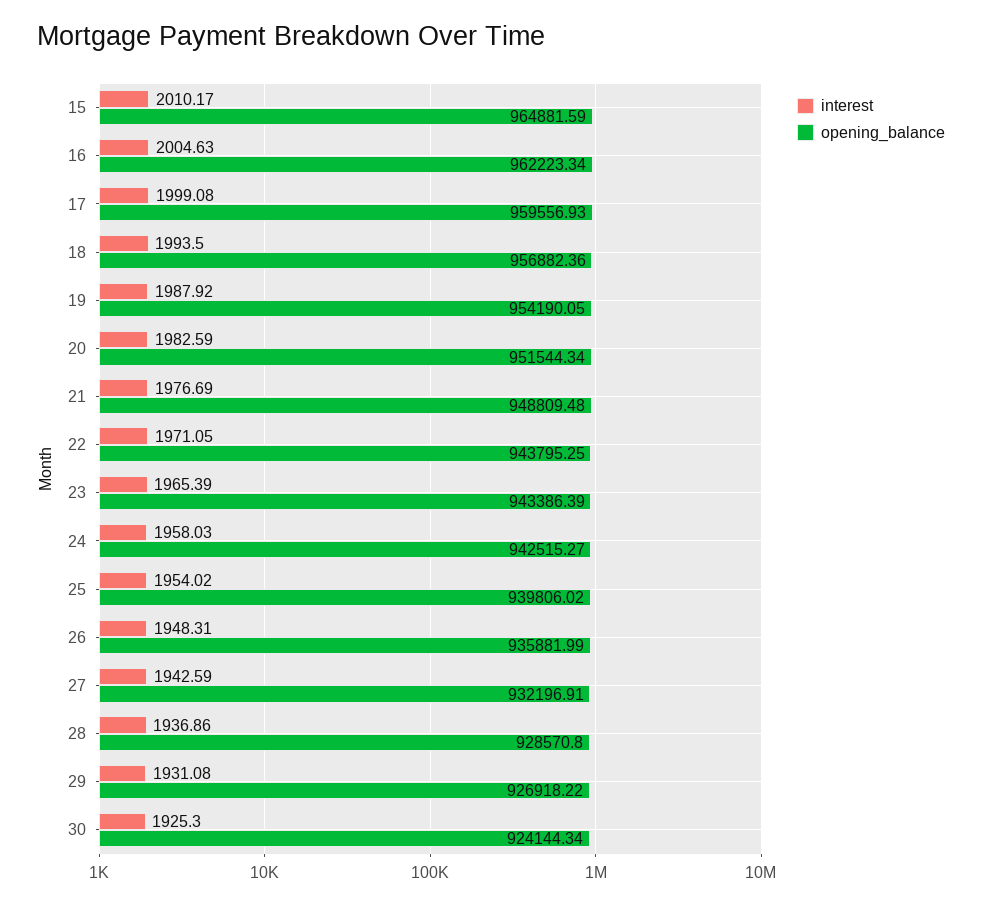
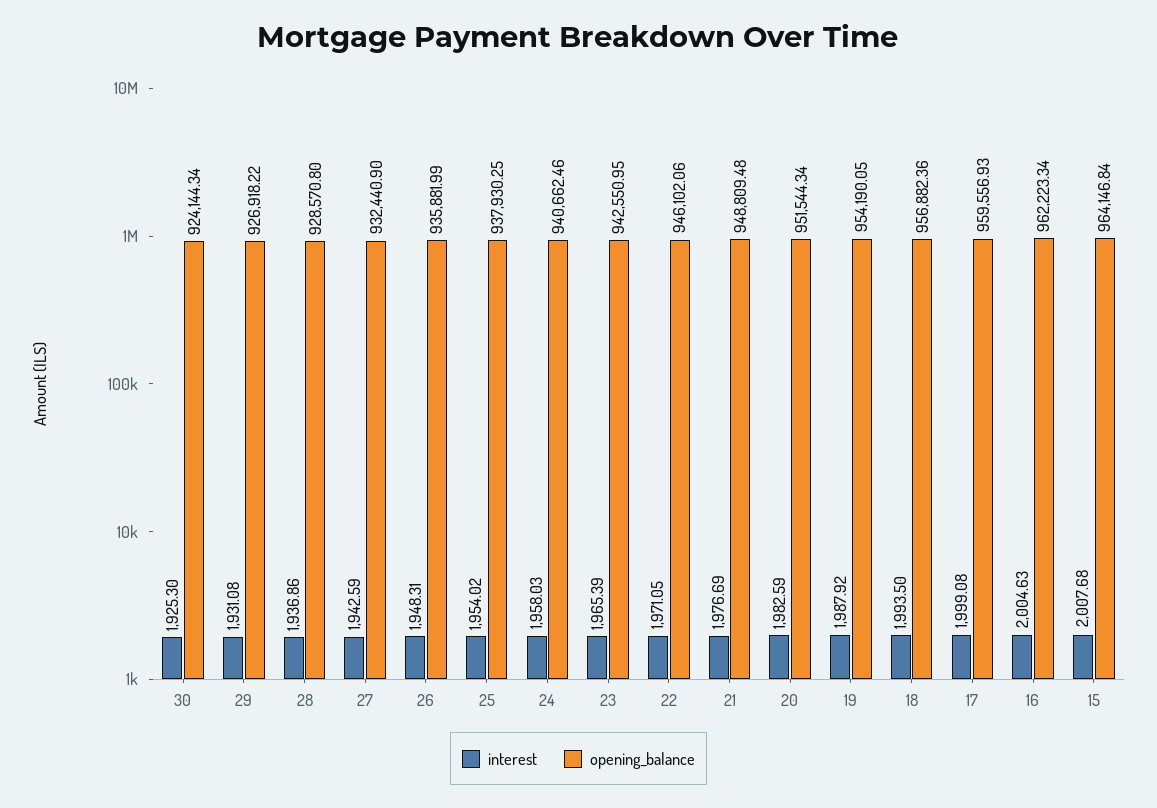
  {
    "interest": {
-     "15": 2010.17,
+     "15": 2007.68,
      "16": 2004.63,
      "17": 1999.08,
      "18": 1993.5,
      "19": 1987.92,
      "20": 1982.59,
      "21": 1976.69,
      "22": 1971.05,
      "23": 1965.39,
      "24": 1958.03,
      "25": 1954.02,
      "26": 1948.31,
      "27": 1942.59,
      "28": 1936.86,
      "29": 1931.08,
      "30": 1925.3
    },
    "opening_balance": {
-     "15": 964881.59,
+     "15": 964146.84,
      "16": 962223.34,
      "17": 959556.93,
      "18": 956882.36,
      "19": 954190.05,
      "20": 951544.34,
      "21": 948809.48,
-     "22": 943795.25,
+     "22": 946102.06,
-     "23": 943386.39,
+     "23": 942550.95,
-     "24": 942515.27,
+     "24": 940662.46,
-     "25": 939806.02,
+     "25": 937930.25,
      "26": 935881.99,
-     "27": 932196.91,
+     "27": 932440.9,
      "28": 928570.8,
      "29": 926918.22,
      "30": 924144.34
    }
  }

